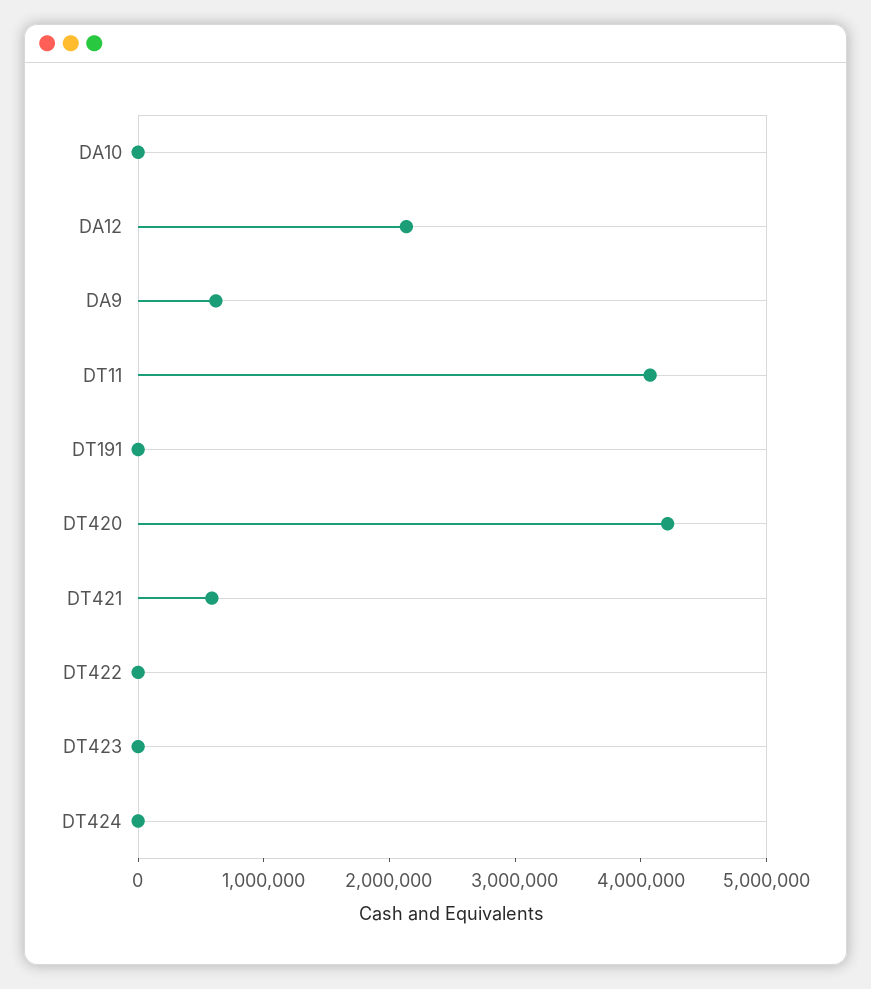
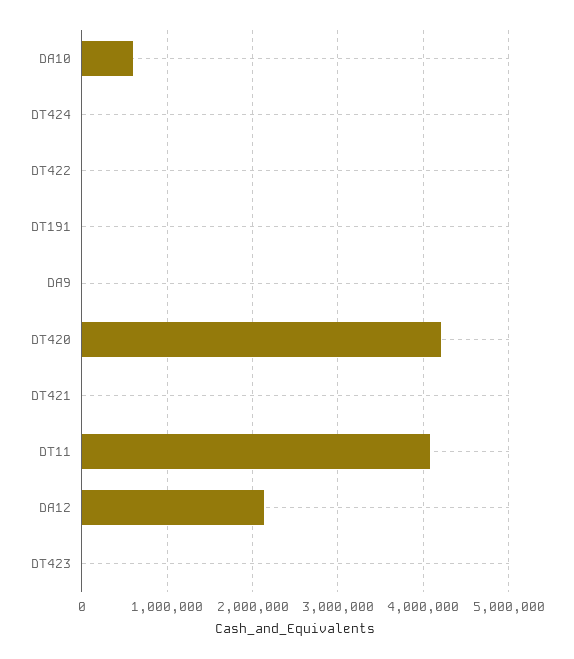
  {
-   "DA10": 0,
+   "DA10": 600000,
    "DA12": 2100000,
-   "DA9": 600000,
+   "DA9": 0,
    "DT11": 4100000,
    "DT191": 0,
    "DT420": 4200000,
-   "DT421": 600000,
+   "DT421": 0,
    "DT422": 0,
    "DT423": 0,
    "DT424": 0
  }

